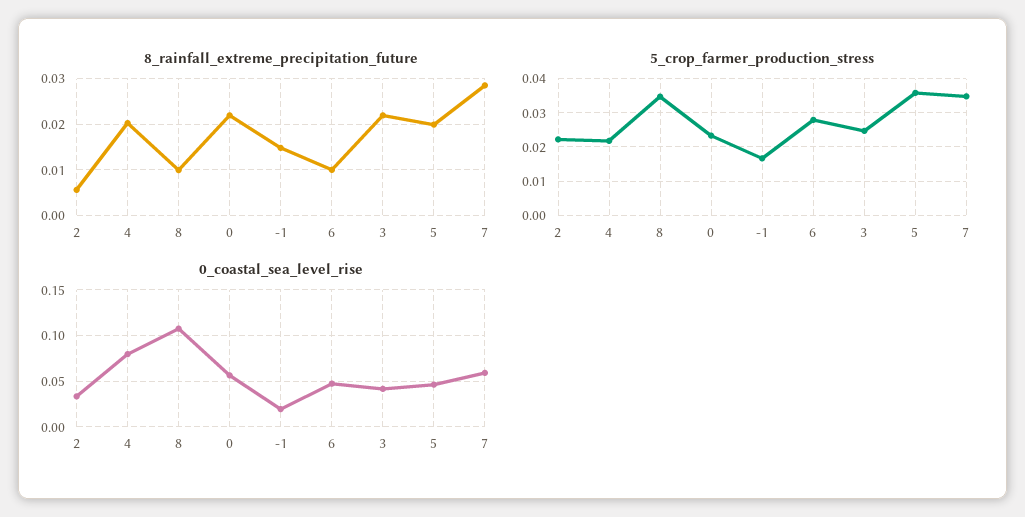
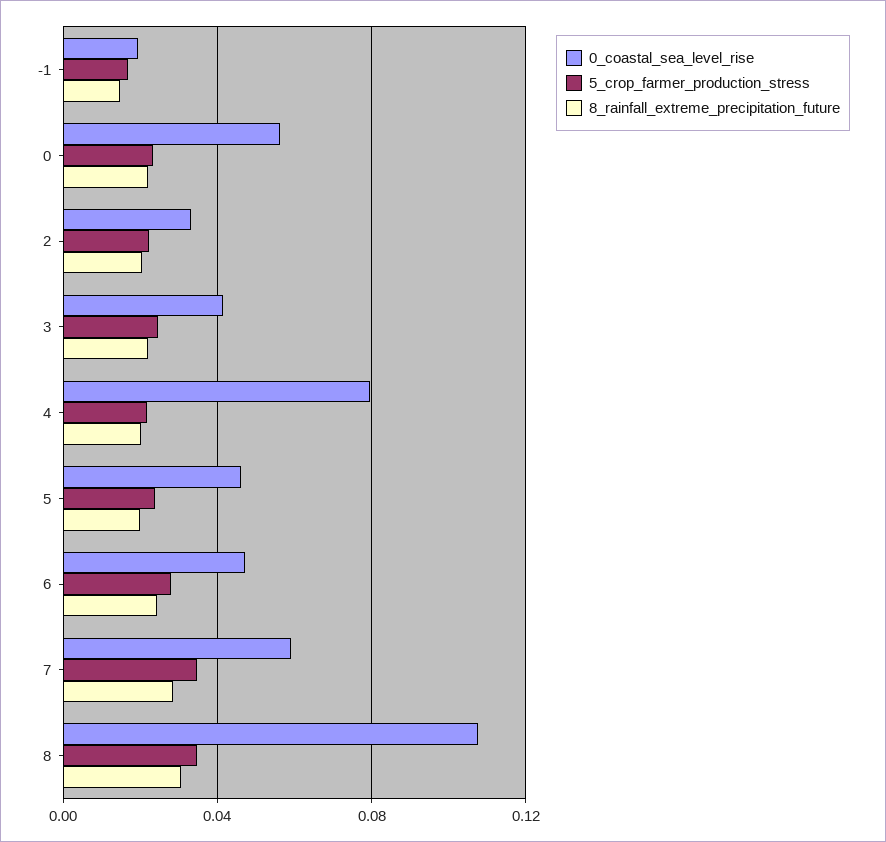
  {
    "8_rainfall_extreme_precipitation_future": {
-     "2": 0.006,
+     "2": 0.02,
      "4": 0.02,
-     "8": 0.01,
+     "8": 0.03,
      "0": 0.022,
      "-1": 0.014,
-     "6": 0.01,
+     "6": 0.025,
      "3": 0.022,
      "5": 0.02,
      "7": 0.028
    },
    "5_crop_farmer_production_stress": {
      "2": 0.022,
      "4": 0.022,
      "8": 0.034,
      "0": 0.024,
      "-1": 0.016,
      "6": 0.028,
      "3": 0.024,
-     "5": 0.036,
+     "5": 0.025,
      "7": 0.034
    },
    "0_coastal_sea_level_rise": {
      "2": 0.035,
      "4": 0.08,
      "8": 0.11,
      "0": 0.055,
      "-1": 0.02,
      "6": 0.045,
      "3": 0.04,
      "5": 0.045,
      "7": 0.06
    }
  }

